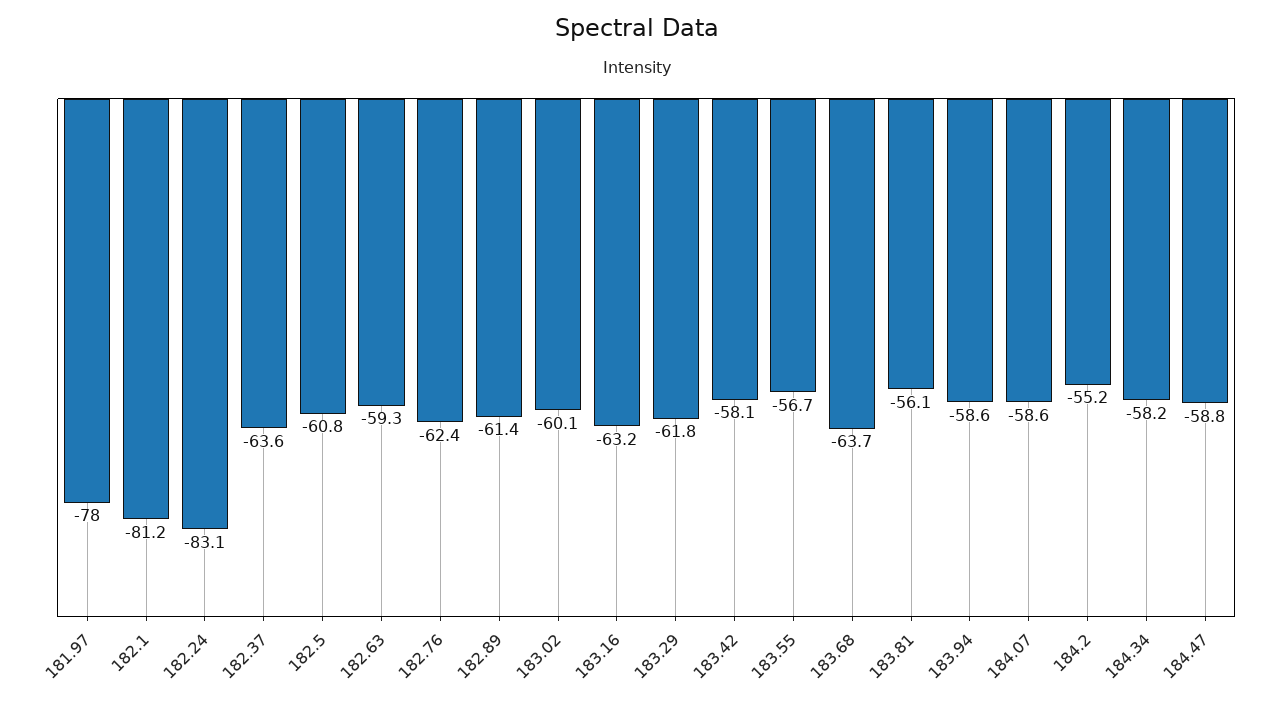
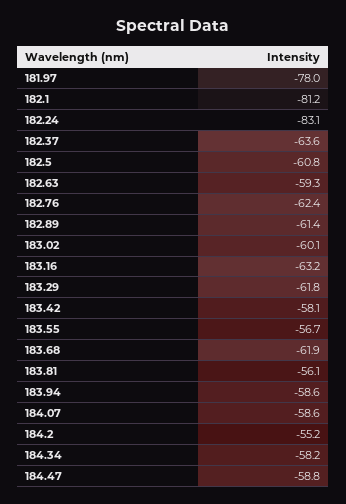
  {
    "181.97": -78,
    "182.1": -81.2,
    "182.24": -83.1,
    "182.37": -63.6,
    "182.5": -60.8,
    "182.63": -59.3,
    "182.76": -62.4,
    "182.89": -61.4,
    "183.02": -60.1,
    "183.16": -63.2,
    "183.29": -61.8,
    "183.42": -58.1,
    "183.55": -56.7,
-   "183.68": -63.7,
+   "183.68": -61.9,
    "183.81": -56.1,
    "183.94": -58.6,
    "184.07": -58.6,
    "184.2": -55.2,
    "184.34": -58.2,
    "184.47": -58.8
  }

